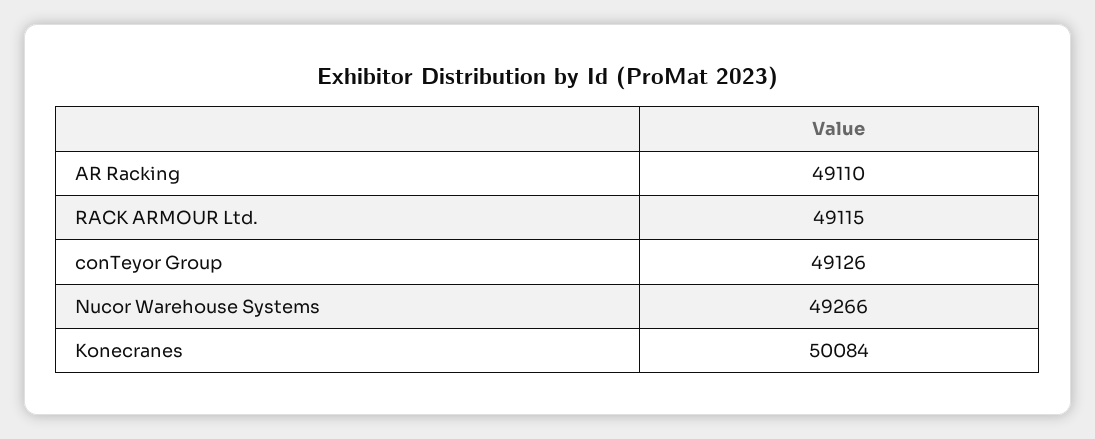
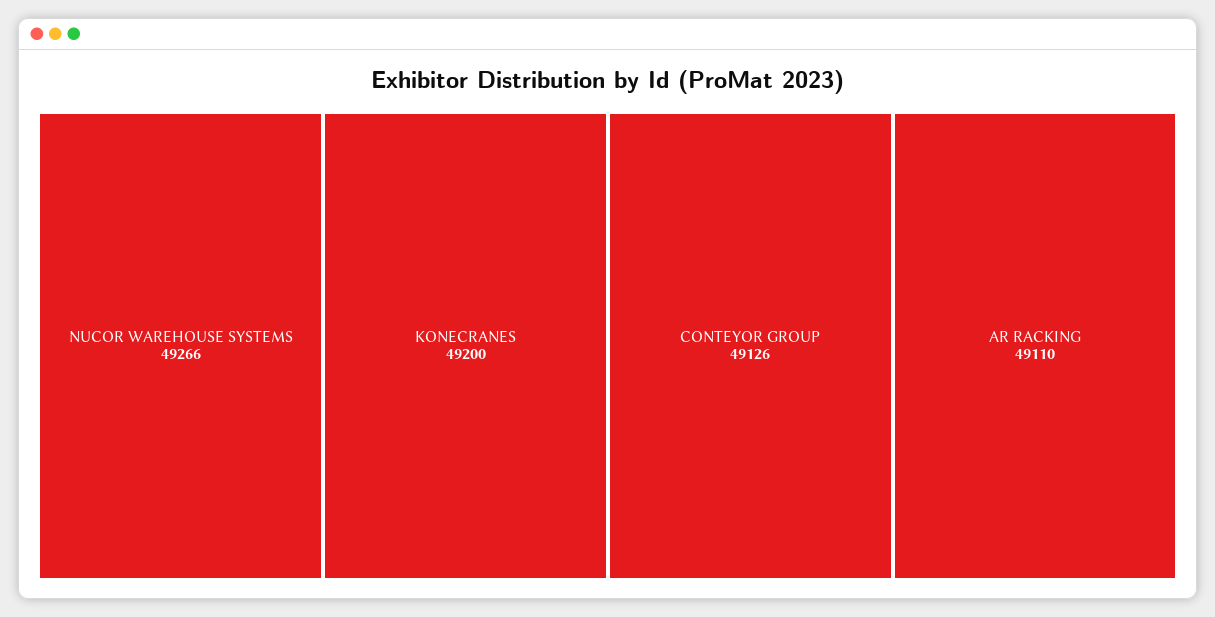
  {
    "AR Racking": 49110,
-   "RACK ARMOUR Ltd.": 49115,
    "conTeyor Group": 49126,
    "Nucor Warehouse Systems": 49266,
-   "Konecranes": 50084
+   "Konecranes": 49200
  }

